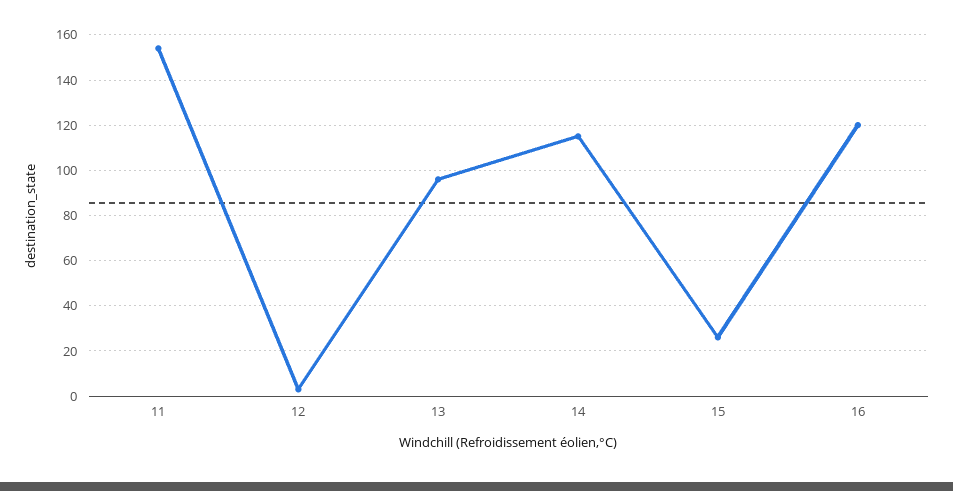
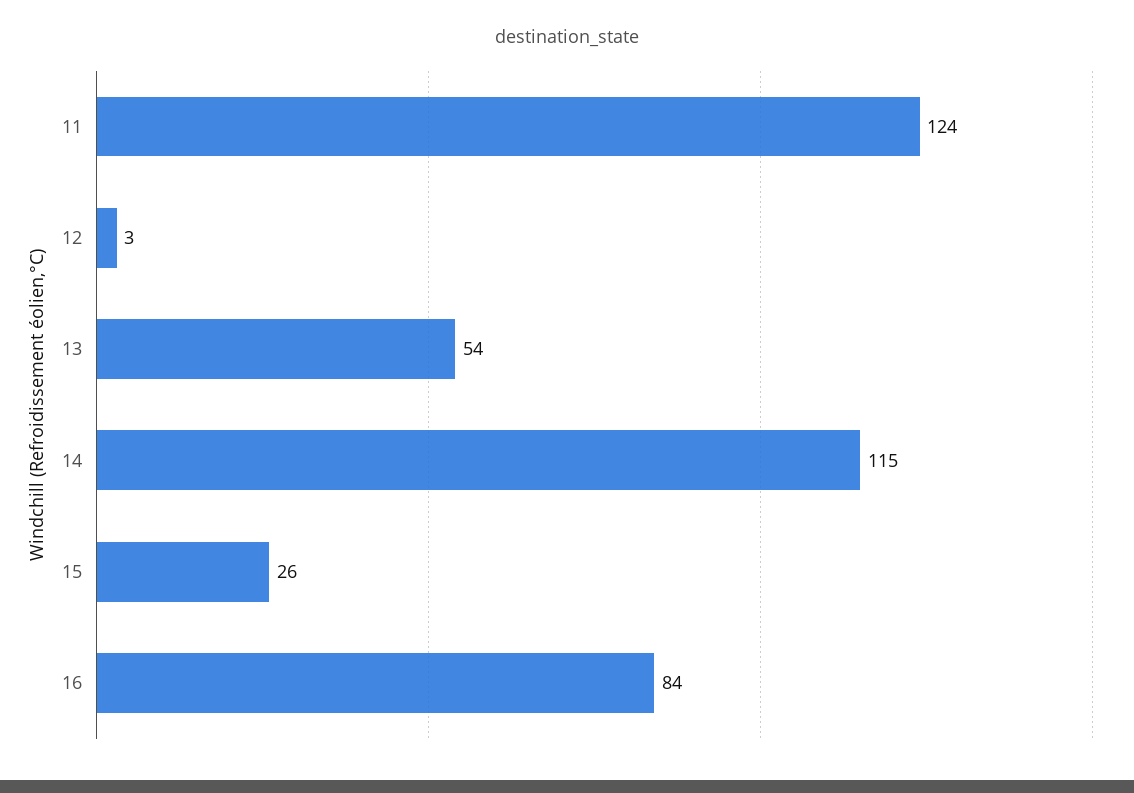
  {
-   "11": 155,
+   "11": 124,
    "12": 3,
-   "13": 95,
+   "13": 54,
    "14": 115,
    "15": 26,
-   "16": 120
+   "16": 84
  }

